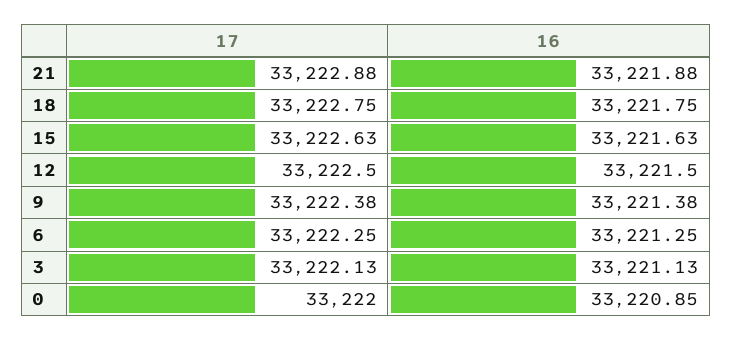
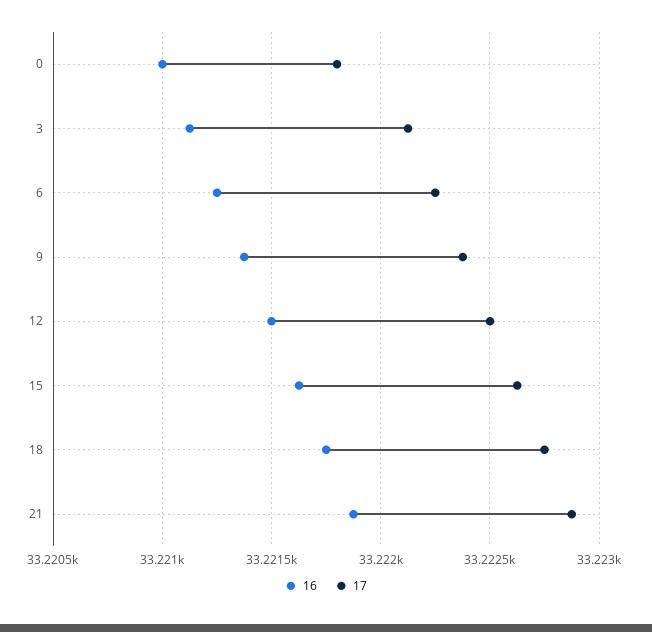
  {
    "17": {
      "21": 33222.88,
      "18": 33222.75,
      "15": 33222.63,
      "12": 33222.5,
      "9": 33222.38,
      "6": 33222.25,
      "3": 33222.13,
-     "0": 33222
+     "0": 33221.8
    },
    "16": {
      "21": 33221.88,
      "18": 33221.75,
      "15": 33221.63,
      "12": 33221.5,
      "9": 33221.38,
      "6": 33221.25,
      "3": 33221.13,
-     "0": 33220.85
+     "0": 33221
    }
  }

